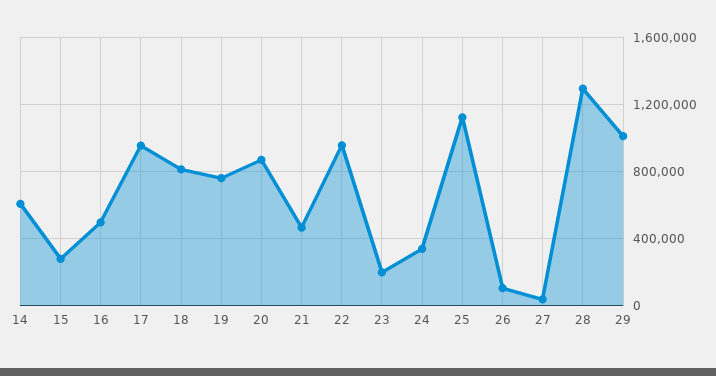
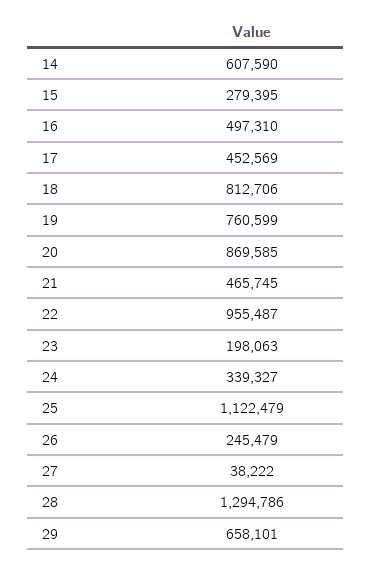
  {
    "14": 607590,
    "15": 279395,
    "16": 497310,
-   "17": 950000,
+   "17": 452569,
    "18": 812706,
    "19": 760599,
    "20": 869585,
    "21": 465745,
    "22": 955487,
    "23": 198063,
    "24": 339327,
    "25": 1122479,
-   "26": 100000,
+   "26": 245479,
    "27": 38222,
    "28": 1294786,
-   "29": 1000000
+   "29": 658101
  }

